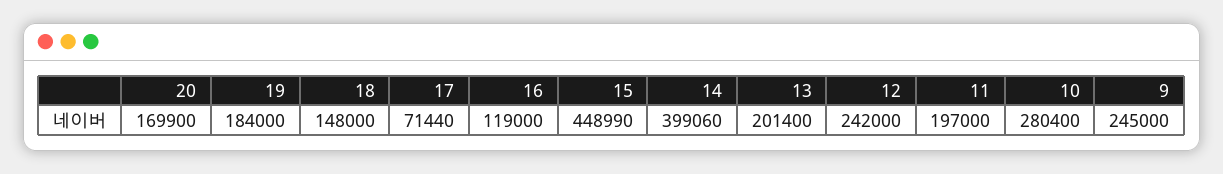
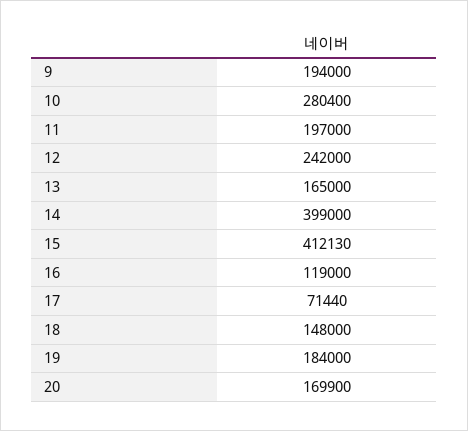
  {
    "20": 169900,
    "19": 184000,
    "18": 148000,
    "17": 71440,
    "16": 119000,
-   "15": 448990,
+   "15": 412130,
-   "14": 399060,
+   "14": 399000,
-   "13": 201400,
+   "13": 165000,
    "12": 242000,
    "11": 197000,
    "10": 280400,
-   "9": 245000
+   "9": 194000
  }

